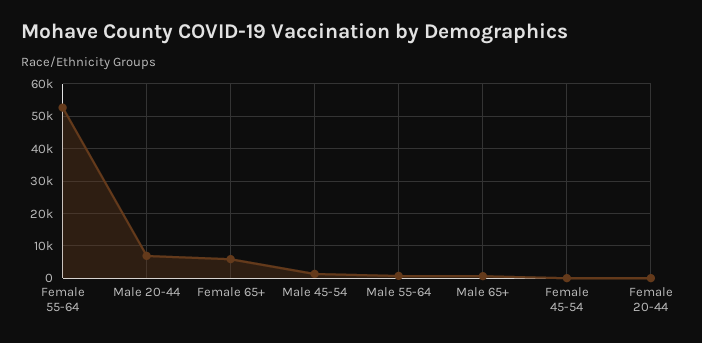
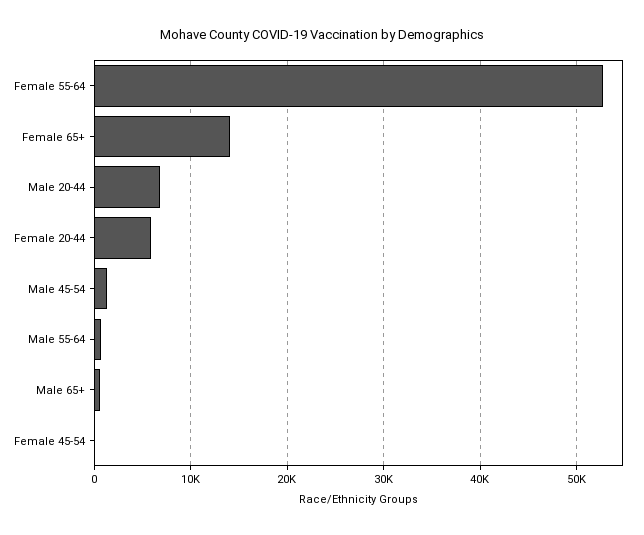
  {
    "Female 55-64": 53000,
    "Male 20-44": 7000,
-   "Female 65+": 6000,
+   "Female 65+": 14000,
    "Male 45-54": 1000,
    "Male 55-64": 1000,
    "Male 65+": 1000,
    "Female 45-54": 0,
-   "Female 20-44": 0
+   "Female 20-44": 6000
  }

